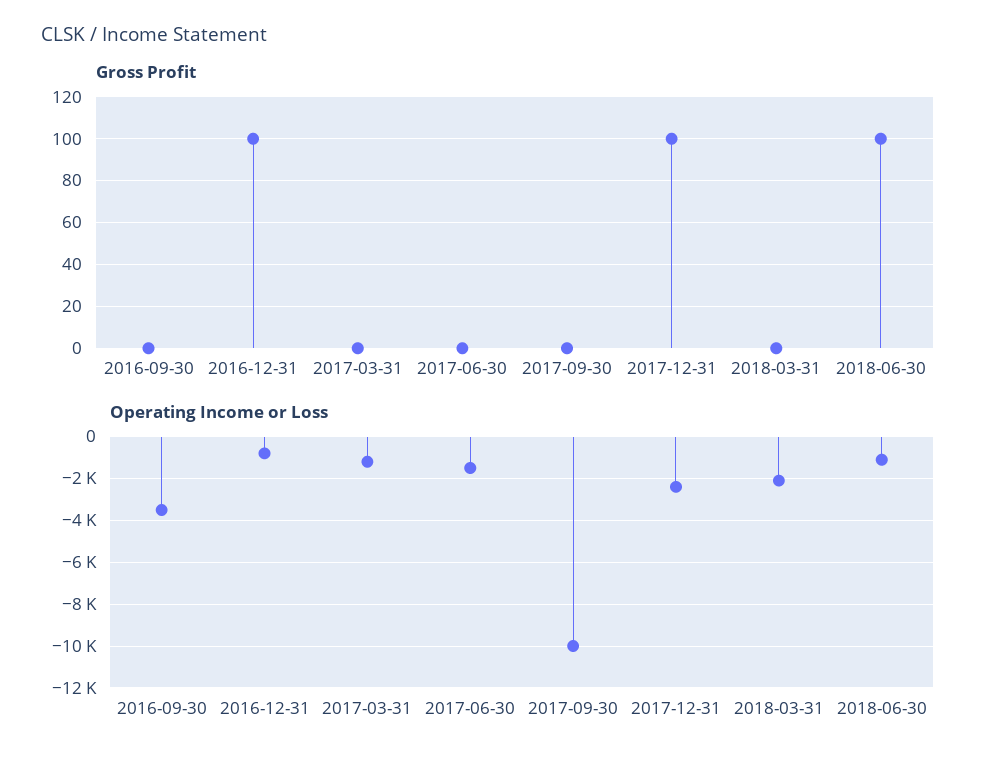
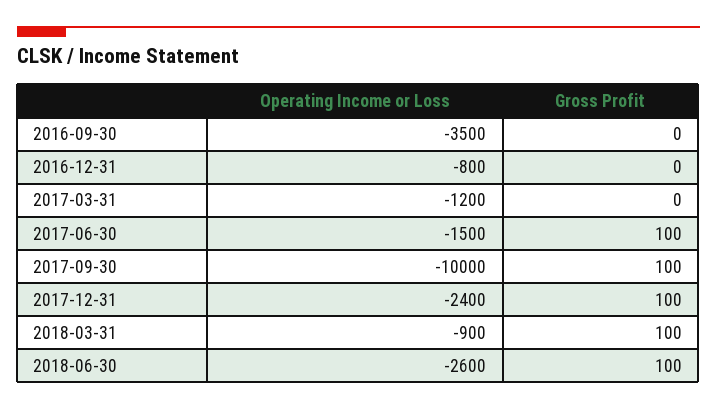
  {
    "Gross Profit": {
      "2016-09-30": 0,
-     "2016-12-31": 100,
+     "2016-12-31": 0,
      "2017-03-31": 0,
-     "2017-06-30": 0,
+     "2017-06-30": 100,
-     "2017-09-30": 0,
+     "2017-09-30": 100,
      "2017-12-31": 100,
-     "2018-03-31": 0,
+     "2018-03-31": 100,
      "2018-06-30": 100
    },
    "Operating Income or Loss": {
      "2016-09-30": -3500,
      "2016-12-31": -800,
      "2017-03-31": -1200,
      "2017-06-30": -1500,
      "2017-09-30": -10000,
      "2017-12-31": -2400,
-     "2018-03-31": -2000,
+     "2018-03-31": -900,
-     "2018-06-30": -1000
+     "2018-06-30": -2600
    }
  }

